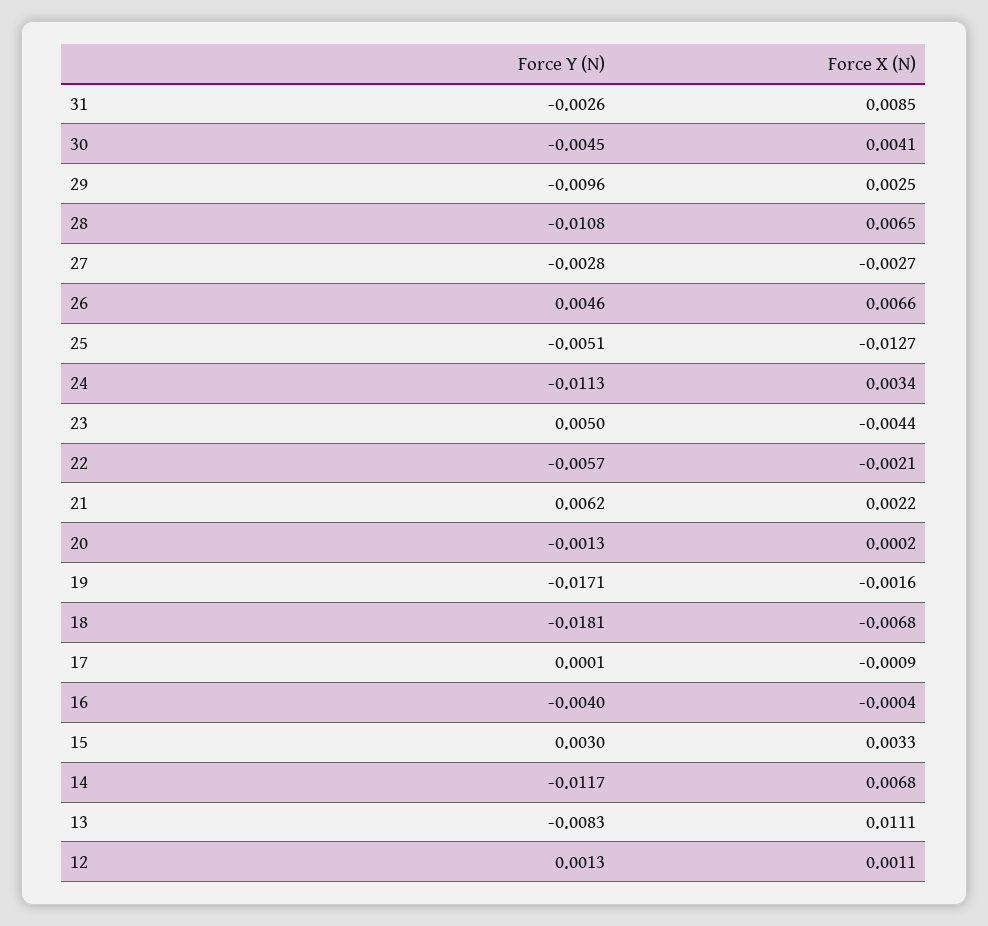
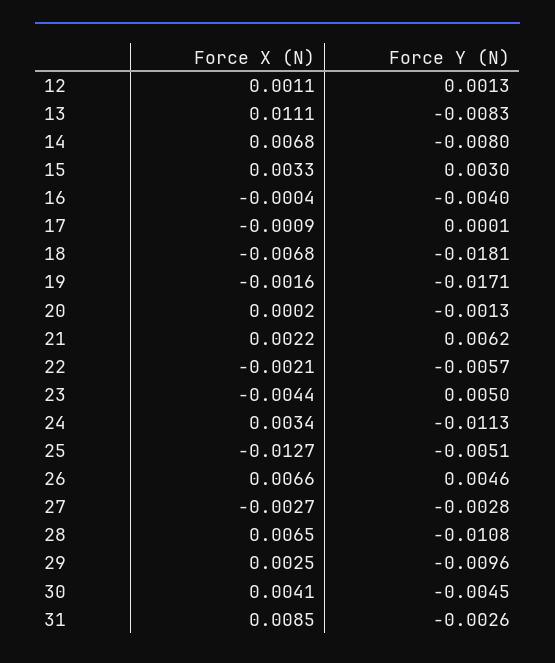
  {
    "Force Y (N)": {
      "31": -0.0026,
      "30": -0.0045,
      "29": -0.0096,
      "28": -0.0108,
      "27": -0.0028,
      "26": 0.0046,
      "25": -0.0051,
      "24": -0.0113,
      "23": 0.005,
      "22": -0.0057,
      "21": 0.0062,
      "20": -0.0013,
      "19": -0.0171,
      "18": -0.0181,
      "17": 0.0001,
      "16": -0.004,
      "15": 0.003,
-     "14": -0.0117,
+     "14": -0.008,
      "13": -0.0083,
      "12": 0.0013
    },
    "Force X (N)": {
      "31": 0.0085,
      "30": 0.0041,
      "29": 0.0025,
      "28": 0.0065,
      "27": -0.0027,
      "26": 0.0066,
      "25": -0.0127,
      "24": 0.0034,
      "23": -0.0044,
      "22": -0.0021,
      "21": 0.0022,
      "20": 0.0002,
      "19": -0.0016,
      "18": -0.0068,
      "17": -0.0009,
      "16": -0.0004,
      "15": 0.0033,
      "14": 0.0068,
      "13": 0.0111,
      "12": 0.0011
    }
  }

